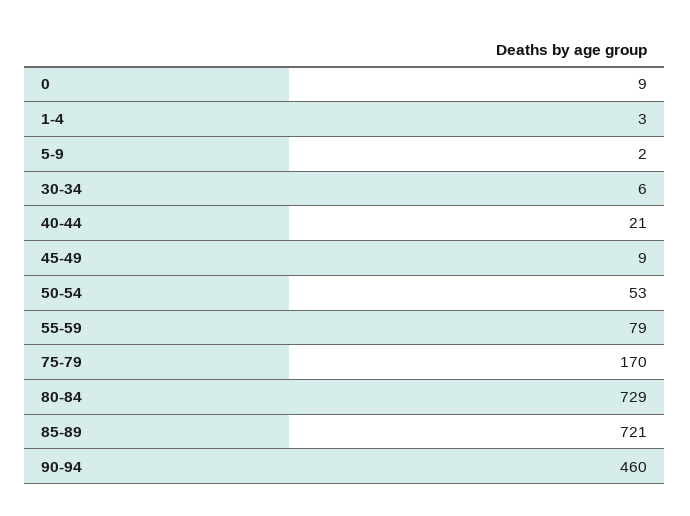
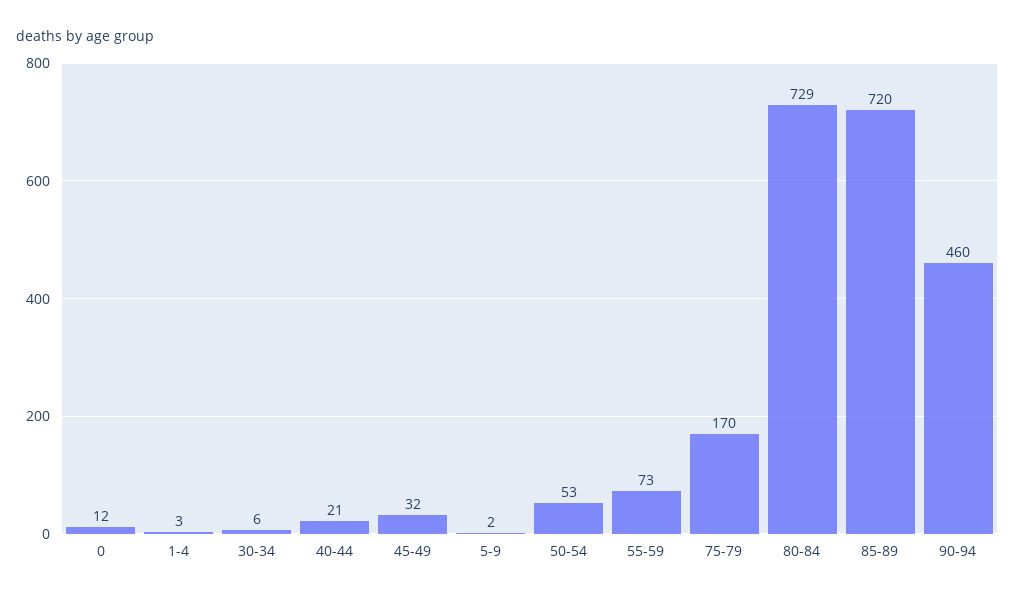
  {
-   "0": 9,
+   "0": 12,
    "1-4": 3,
    "5-9": 2,
    "30-34": 6,
    "40-44": 21,
-   "45-49": 9,
+   "45-49": 32,
    "50-54": 53,
-   "55-59": 79,
+   "55-59": 73,
    "75-79": 170,
    "80-84": 729,
-   "85-89": 721,
+   "85-89": 720,
    "90-94": 460
  }

